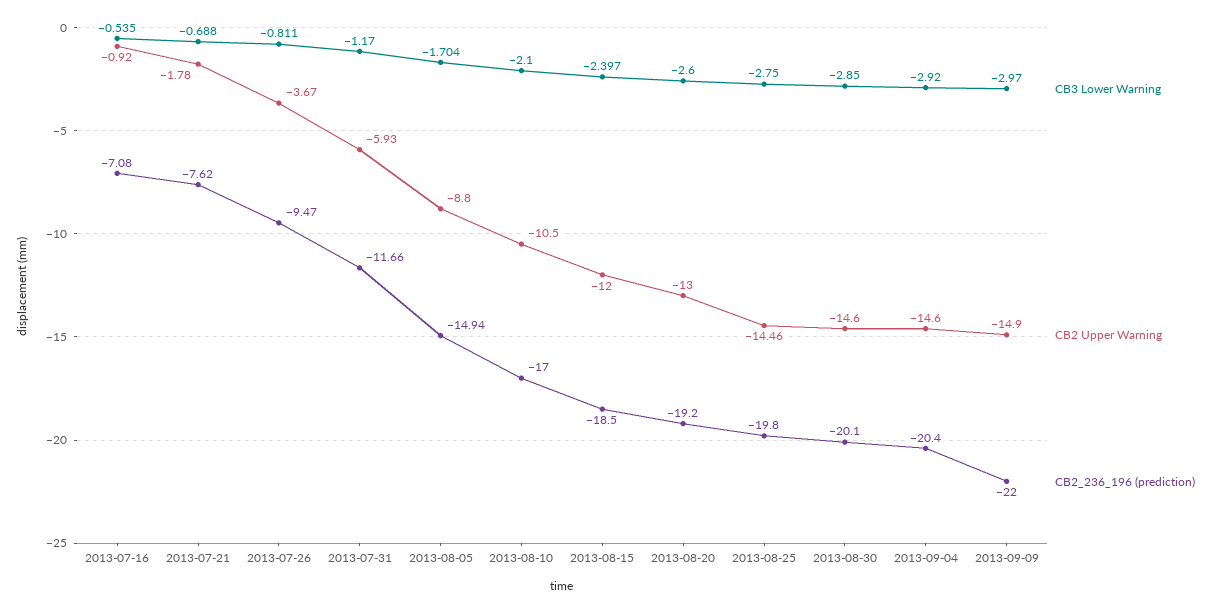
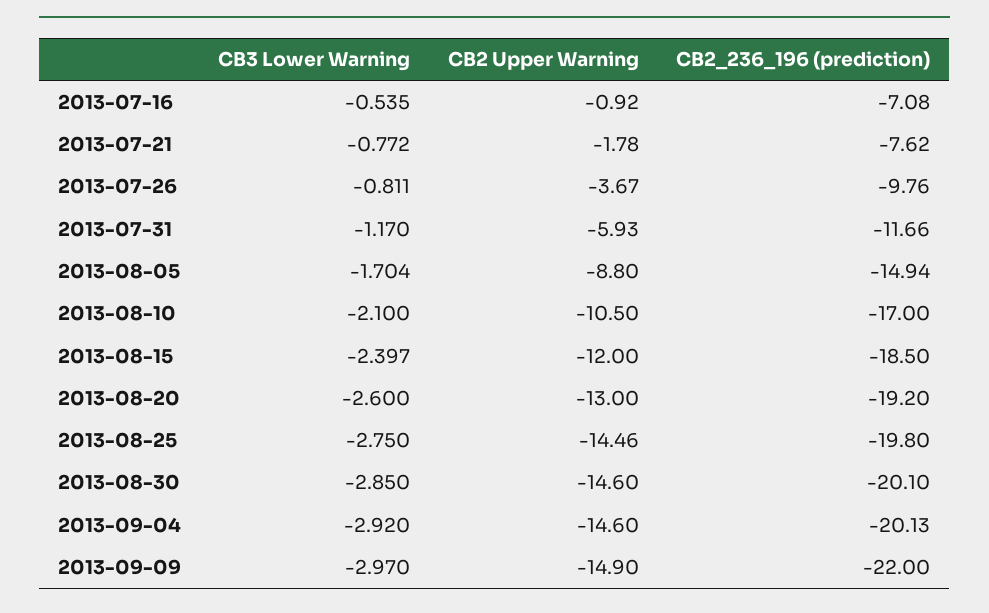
  {
    "CB3 Lower Warning": {
      "2013-07-16": -0.535,
-     "2013-07-21": -0.688,
+     "2013-07-21": -0.772,
      "2013-07-26": -0.811,
      "2013-07-31": -1.17,
      "2013-08-05": -1.704,
      "2013-08-10": -2.1,
      "2013-08-15": -2.397,
      "2013-08-20": -2.6,
      "2013-08-25": -2.75,
      "2013-08-30": -2.85,
      "2013-09-04": -2.92,
      "2013-09-09": -2.97
    },
    "CB2 Upper Warning": {
      "2013-07-16": -0.92,
      "2013-07-21": -1.78,
      "2013-07-26": -3.67,
      "2013-07-31": -5.93,
      "2013-08-05": -8.8,
      "2013-08-10": -10.5,
      "2013-08-15": -12,
      "2013-08-20": -13,
      "2013-08-25": -14.46,
      "2013-08-30": -14.6,
      "2013-09-04": -14.6,
      "2013-09-09": -14.9
    },
    "CB2_236_196 (prediction)": {
      "2013-07-16": -7.08,
      "2013-07-21": -7.62,
-     "2013-07-26": -9.47,
+     "2013-07-26": -9.76,
      "2013-07-31": -11.66,
      "2013-08-05": -14.94,
      "2013-08-10": -17,
      "2013-08-15": -18.5,
      "2013-08-20": -19.2,
      "2013-08-25": -19.8,
      "2013-08-30": -20.1,
-     "2013-09-04": -20.4,
+     "2013-09-04": -20.13,
      "2013-09-09": -22
    }
  }

